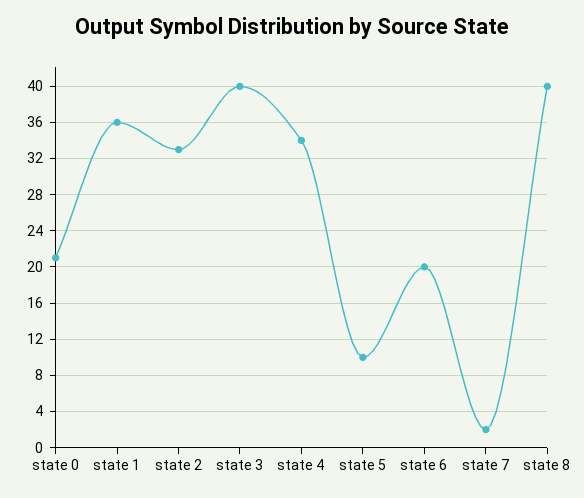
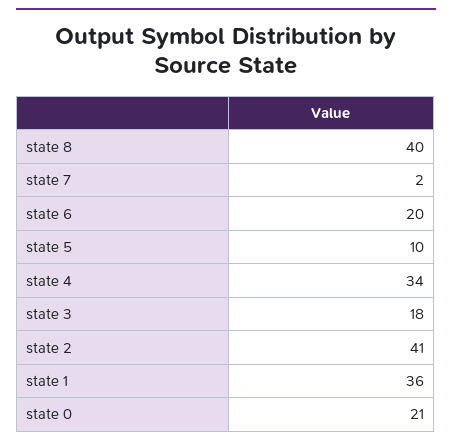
  {
    "state 0": 21,
    "state 1": 36,
-   "state 2": 33,
+   "state 2": 41,
-   "state 3": 40,
+   "state 3": 18,
    "state 4": 34,
    "state 5": 10,
    "state 6": 20,
    "state 7": 2,
    "state 8": 40
  }

